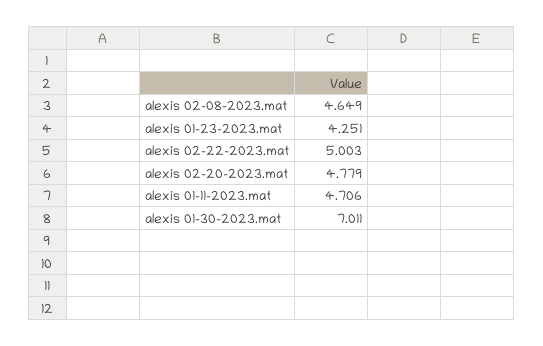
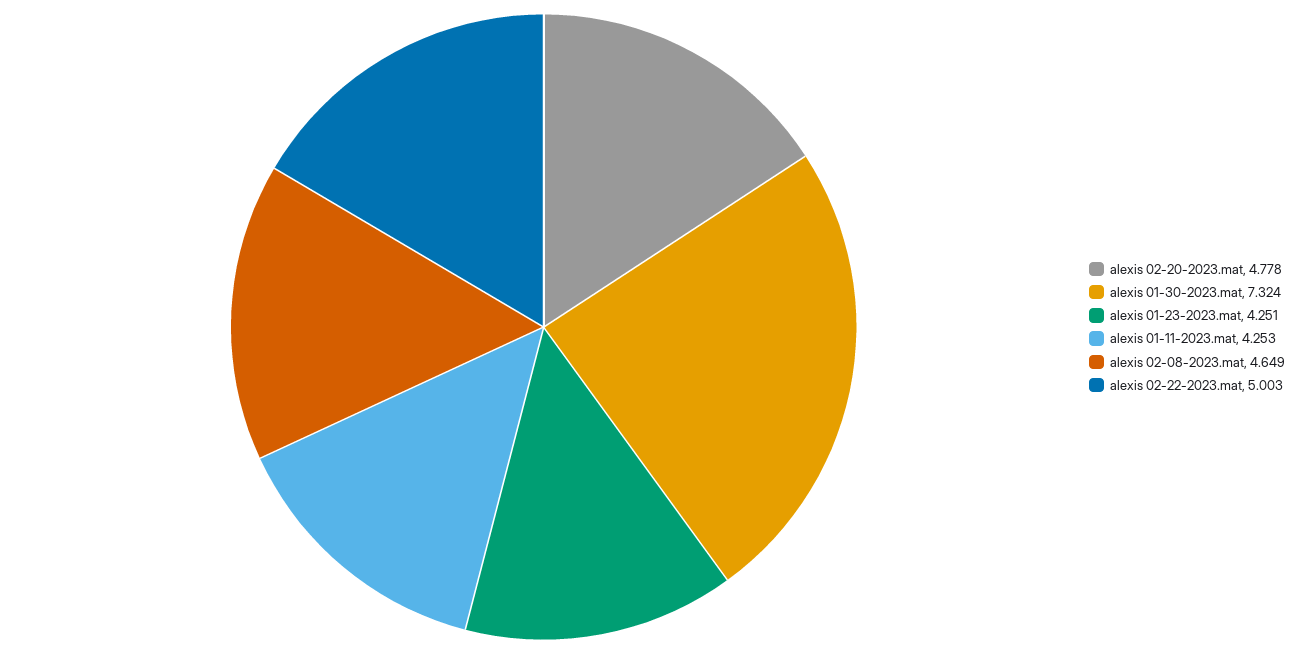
  {
    "alexis 02-08-2023.mat": 4.649,
    "alexis 01-23-2023.mat": 4.251,
    "alexis 02-22-2023.mat": 5.003,
-   "alexis 02-20-2023.mat": 4.779,
+   "alexis 02-20-2023.mat": 4.778,
-   "alexis 01-11-2023.mat": 4.706,
+   "alexis 01-11-2023.mat": 4.253,
-   "alexis 01-30-2023.mat": 7.011
+   "alexis 01-30-2023.mat": 7.324
  }

